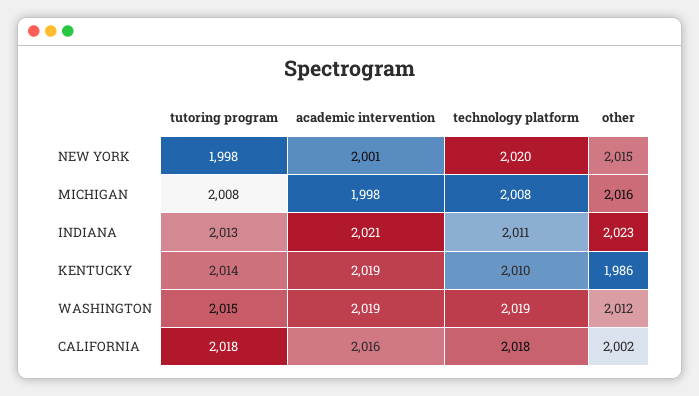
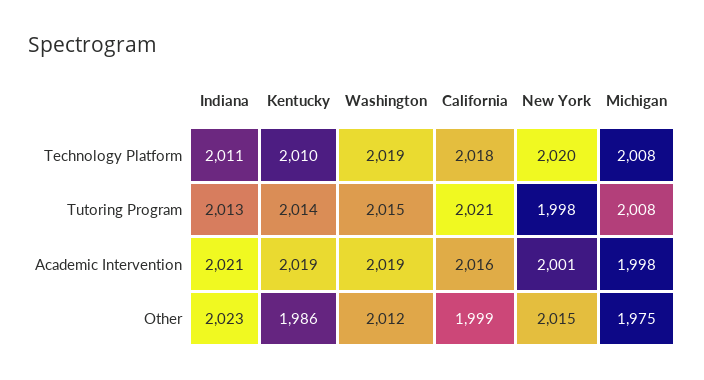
  {
    "tutoring program": {
      "NEW YORK": 1998,
      "MICHIGAN": 2008,
      "INDIANA": 2013,
      "KENTUCKY": 2014,
      "WASHINGTON": 2015,
-     "CALIFORNIA": 2018
+     "CALIFORNIA": 2021
    },
    "academic intervention": {
      "NEW YORK": 2001,
      "MICHIGAN": 1998,
      "INDIANA": 2021,
      "KENTUCKY": 2019,
      "WASHINGTON": 2019,
      "CALIFORNIA": 2016
    },
    "technology platform": {
      "NEW YORK": 2020,
      "MICHIGAN": 2008,
      "INDIANA": 2011,
      "KENTUCKY": 2010,
      "WASHINGTON": 2019,
      "CALIFORNIA": 2018
    },
    "other": {
      "NEW YORK": 2015,
-     "MICHIGAN": 2016,
+     "MICHIGAN": 1975,
      "INDIANA": 2023,
      "KENTUCKY": 1986,
      "WASHINGTON": 2012,
-     "CALIFORNIA": 2002
+     "CALIFORNIA": 1999
    }
  }

